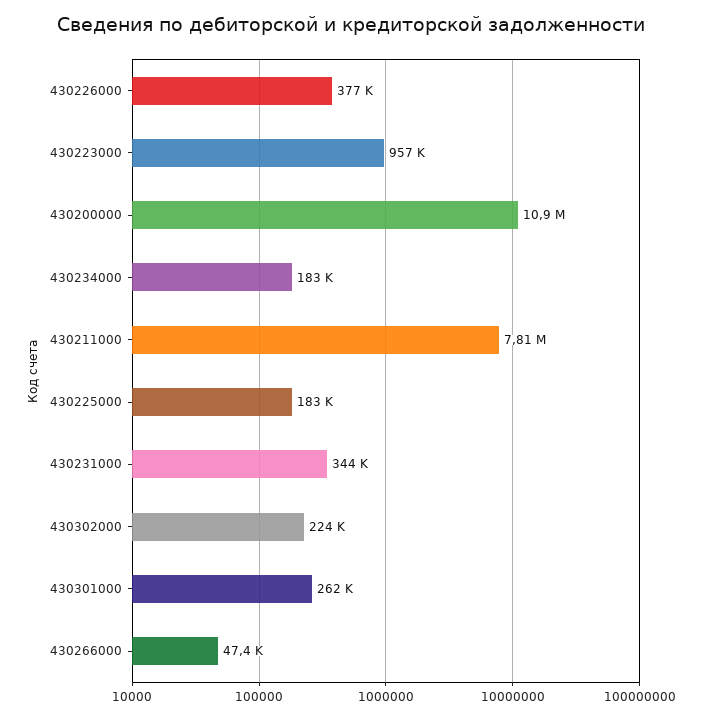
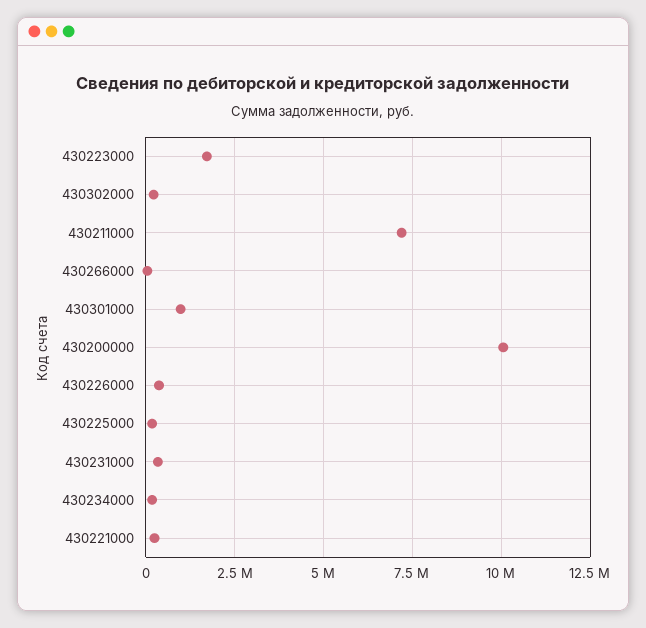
  {
    "430226000": 377000,
-   "430223000": 957000,
+   "430223000": 1750000,
-   "430200000": 10900000,
+   "430200000": 10000000,
    "430234000": 183000,
-   "430211000": 7810000,
+   "430211000": 7250000,
    "430225000": 183000,
    "430231000": 344000,
    "430302000": 224000,
-   "430301000": 262000,
+   "430301000": 1000000,
-   "430266000": 47400
+   "430266000": 47400,
+   "430221000": 250000
  }

